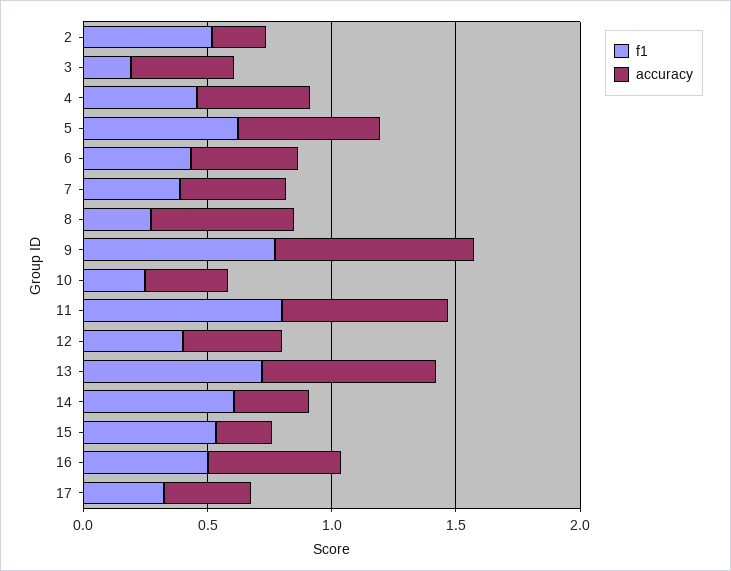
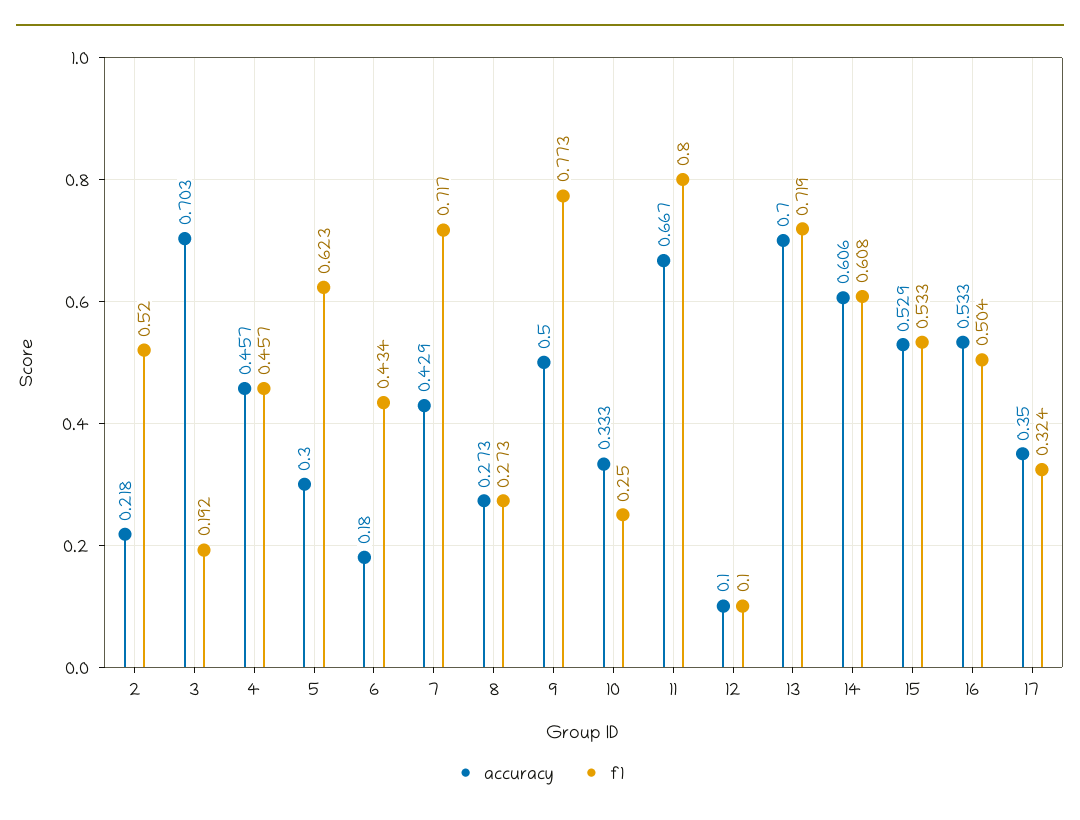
  {
    "f1": {
      "2": 0.52,
      "3": 0.192,
      "4": 0.457,
      "5": 0.623,
      "6": 0.434,
-     "7": 0.4,
+     "7": 0.717,
      "8": 0.273,
      "9": 0.773,
      "10": 0.25,
      "11": 0.8,
-     "12": 0.4,
+     "12": 0.1,
      "13": 0.719,
      "14": 0.608,
      "15": 0.533,
      "16": 0.504,
      "17": 0.324
    },
    "accuracy": {
      "2": 0.218,
-     "3": 0.4,
+     "3": 0.703,
      "4": 0.457,
-     "5": 0.6,
+     "5": 0.3,
-     "6": 0.4,
+     "6": 0.18,
      "7": 0.429,
-     "8": 0.6,
+     "8": 0.273,
-     "9": 0.8,
+     "9": 0.5,
      "10": 0.333,
      "11": 0.667,
-     "12": 0.4,
+     "12": 0.1,
      "13": 0.7,
-     "14": 0.3,
+     "14": 0.606,
-     "15": 0.2,
+     "15": 0.529,
      "16": 0.533,
      "17": 0.35
    }
  }

